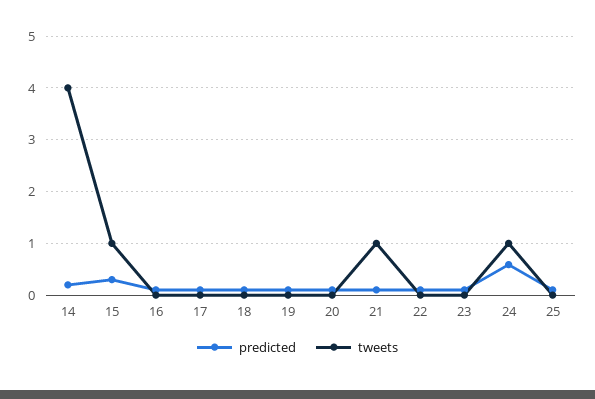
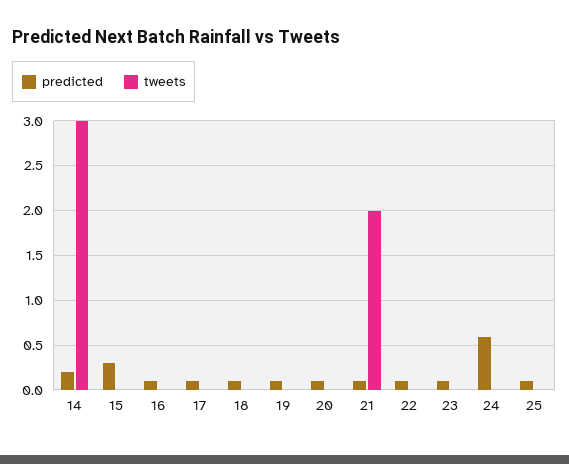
  {
    "predicted": {
      "14": 0.2,
      "15": 0.3,
      "16": 0.1,
      "17": 0.1,
      "18": 0.1,
      "19": 0.1,
      "20": 0.1,
      "21": 0.1,
      "22": 0.1,
      "23": 0.1,
      "24": 0.6,
      "25": 0.1
    },
    "tweets": {
-     "14": 4,
+     "14": 3,
-     "15": 1,
+     "15": 0,
      "16": 0,
      "17": 0,
      "18": 0,
      "19": 0,
      "20": 0,
-     "21": 1,
+     "21": 2,
      "22": 0,
      "23": 0,
-     "24": 1,
+     "24": 0,
      "25": 0
    }
  }

